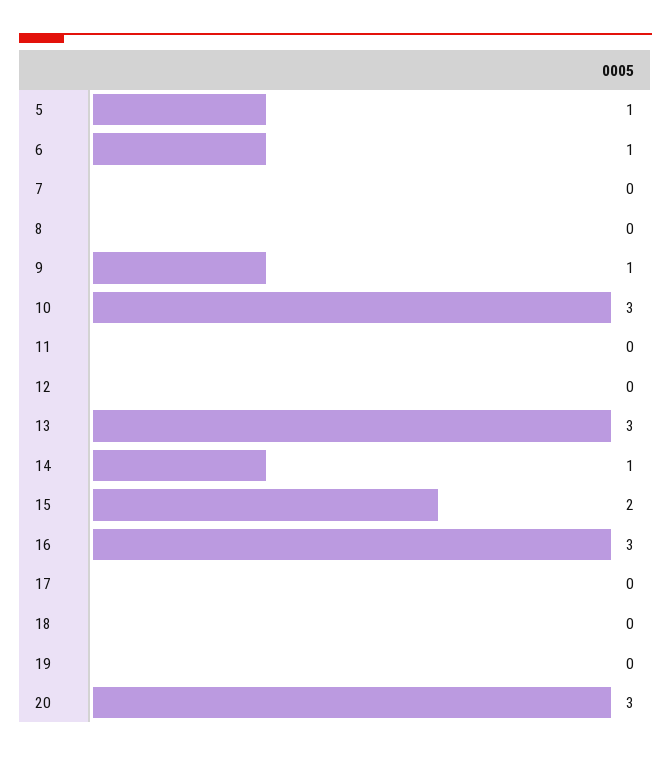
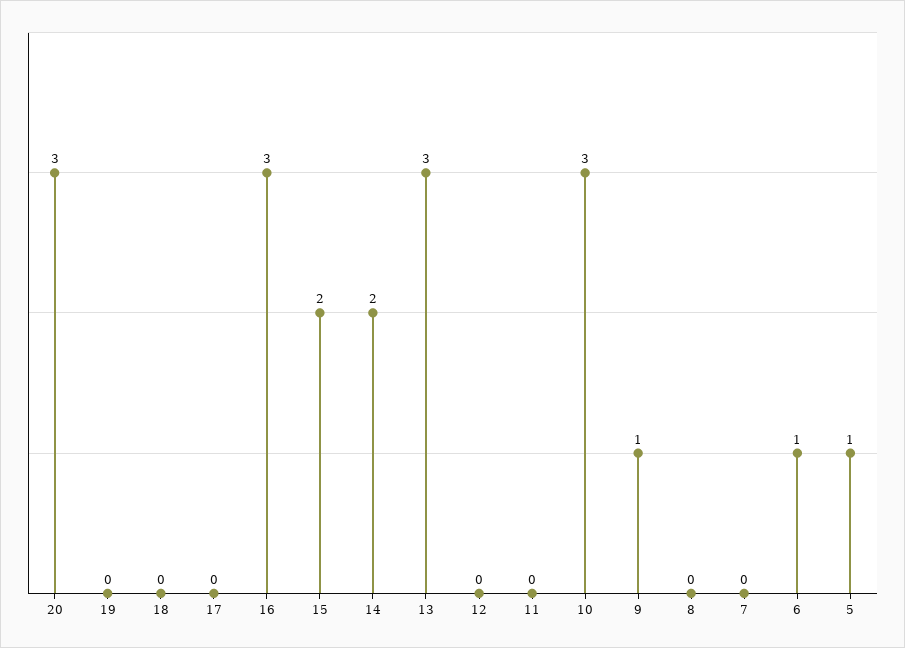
  {
    "5": 1,
    "6": 1,
    "7": 0,
    "8": 0,
    "9": 1,
    "10": 3,
    "11": 0,
    "12": 0,
    "13": 3,
-   "14": 1,
+   "14": 2,
    "15": 2,
    "16": 3,
    "17": 0,
    "18": 0,
    "19": 0,
    "20": 3
  }

